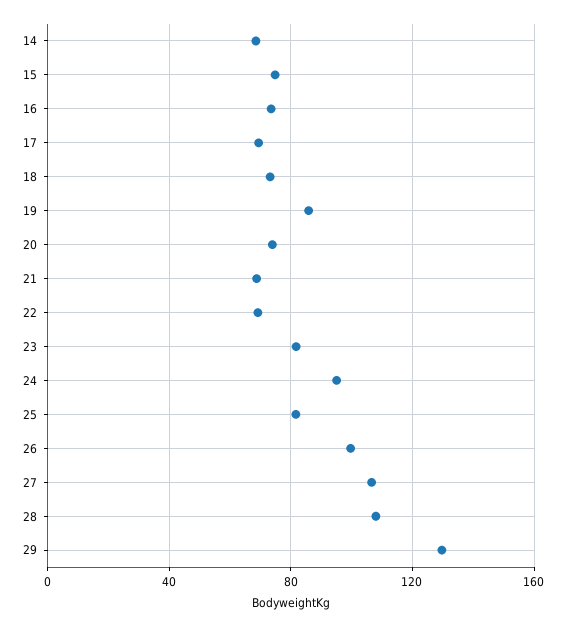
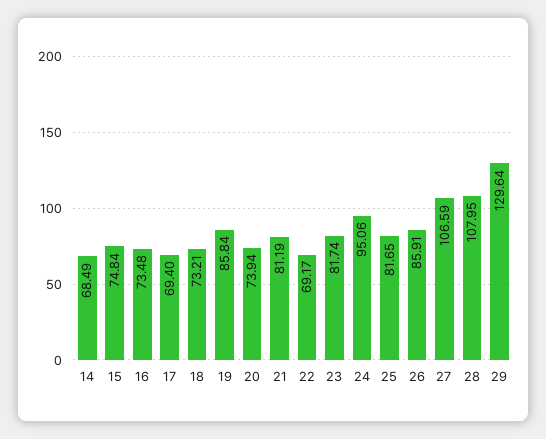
  {
    "14": 68.49,
    "15": 74.84,
    "16": 73.48,
    "17": 69.4,
    "18": 73.21,
    "19": 85.84,
    "20": 73.94,
-   "21": 70,
+   "21": 81.19,
    "22": 69.17,
    "23": 81.74,
    "24": 95.06,
    "25": 81.65,
-   "26": 100,
+   "26": 85.91,
    "27": 106.59,
    "28": 107.95,
    "29": 129.64
  }

